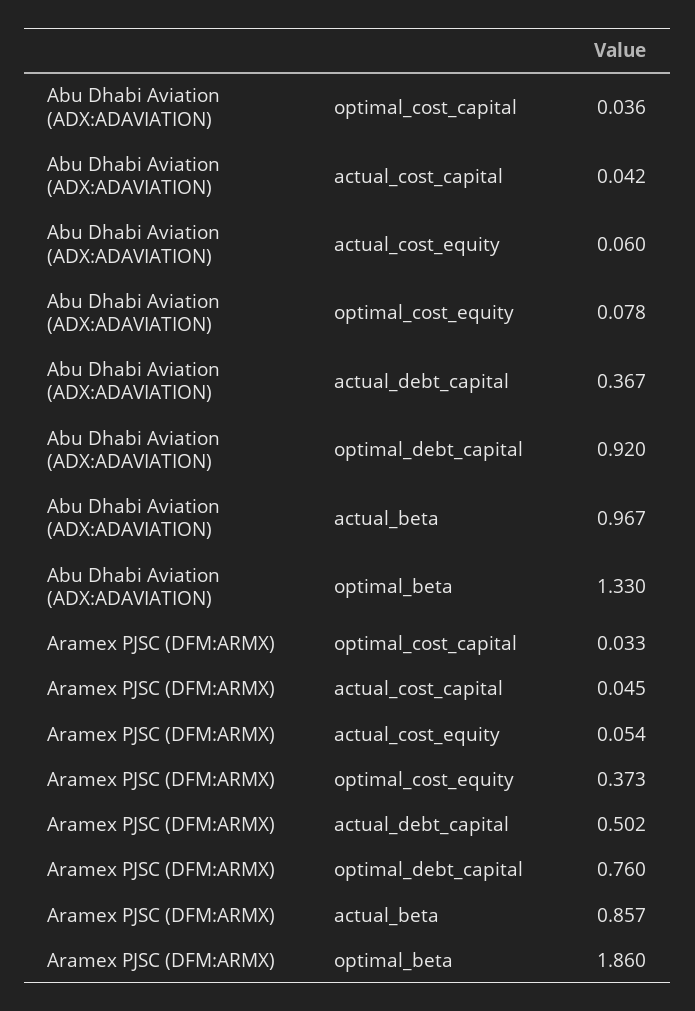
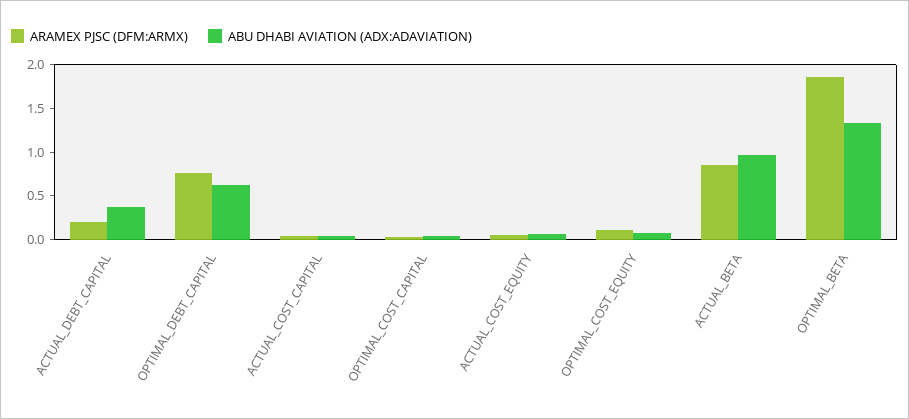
  {
    "Abu Dhabi Aviation (ADX:ADAVIATION)": {
      "optimal_cost_capital": 0.036,
      "actual_cost_capital": 0.042,
      "actual_cost_equity": 0.06,
      "optimal_cost_equity": 0.078,
      "actual_debt_capital": 0.367,
-     "optimal_debt_capital": 0.92,
+     "optimal_debt_capital": 0.6,
      "actual_beta": 0.967,
      "optimal_beta": 1.33
    },
    "Aramex PJSC (DFM:ARMX)": {
      "optimal_cost_capital": 0.033,
      "actual_cost_capital": 0.045,
      "actual_cost_equity": 0.054,
-     "optimal_cost_equity": 0.373,
+     "optimal_cost_equity": 0.1,
-     "actual_debt_capital": 0.502,
+     "actual_debt_capital": 0.2,
      "optimal_debt_capital": 0.76,
      "actual_beta": 0.857,
      "optimal_beta": 1.86
    }
  }

